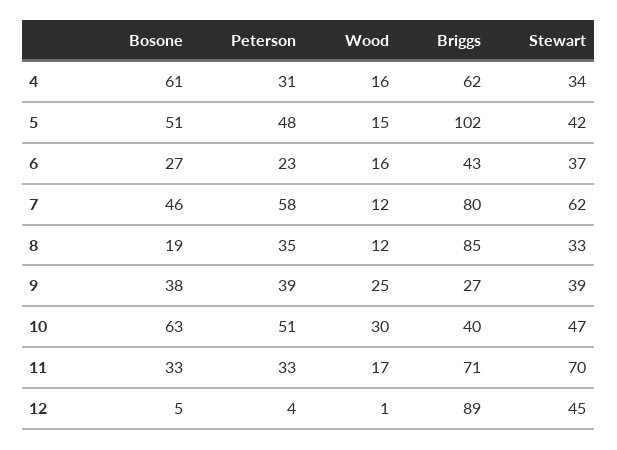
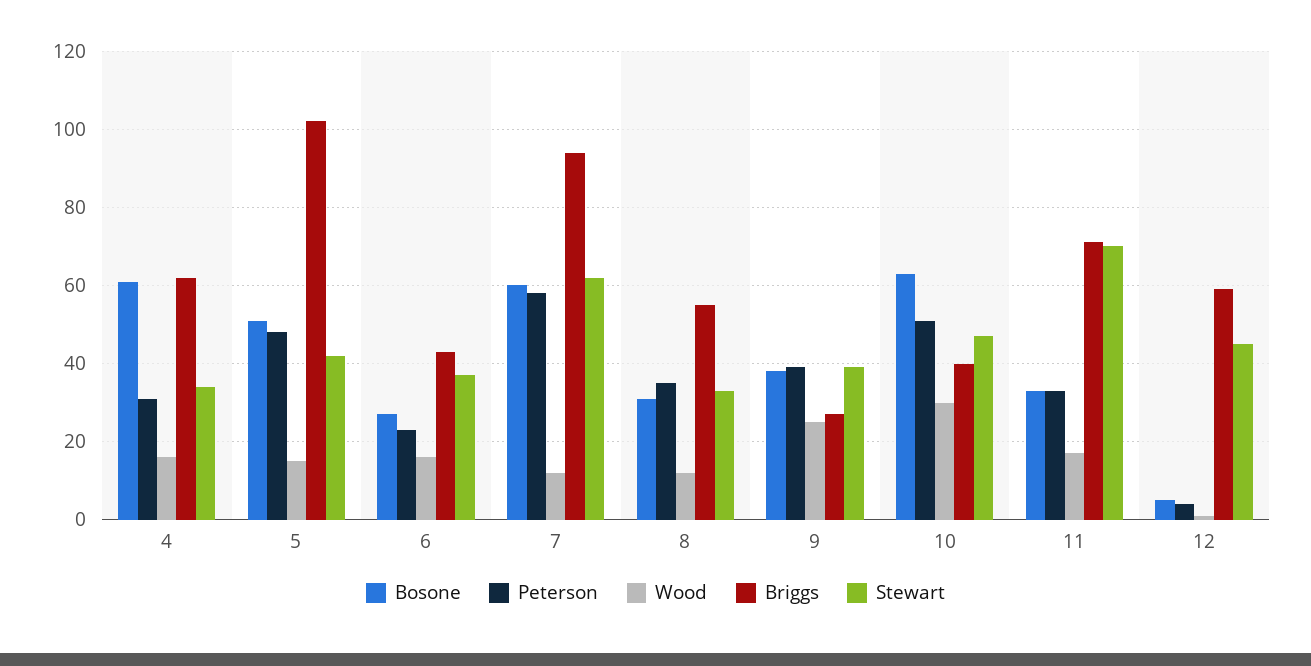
  {
    "Bosone": {
      "4": 61,
      "5": 51,
      "6": 27,
-     "7": 46,
+     "7": 60,
-     "8": 19,
+     "8": 30,
      "9": 38,
      "10": 63,
      "11": 33,
      "12": 5
    },
    "Peterson": {
      "4": 31,
      "5": 48,
      "6": 23,
      "7": 58,
      "8": 35,
      "9": 39,
      "10": 51,
      "11": 33,
      "12": 4
    },
    "Wood": {
      "4": 16,
      "5": 15,
      "6": 16,
      "7": 12,
      "8": 12,
      "9": 25,
      "10": 30,
      "11": 17,
      "12": 1
    },
    "Briggs": {
      "4": 62,
      "5": 102,
      "6": 43,
-     "7": 80,
+     "7": 95,
-     "8": 85,
+     "8": 55,
      "9": 27,
      "10": 40,
      "11": 71,
-     "12": 89
+     "12": 60
    },
    "Stewart": {
      "4": 34,
      "5": 42,
      "6": 37,
      "7": 62,
      "8": 33,
      "9": 39,
      "10": 47,
      "11": 70,
      "12": 45
    }
  }

